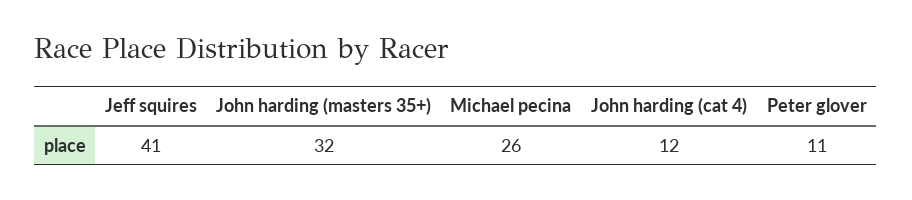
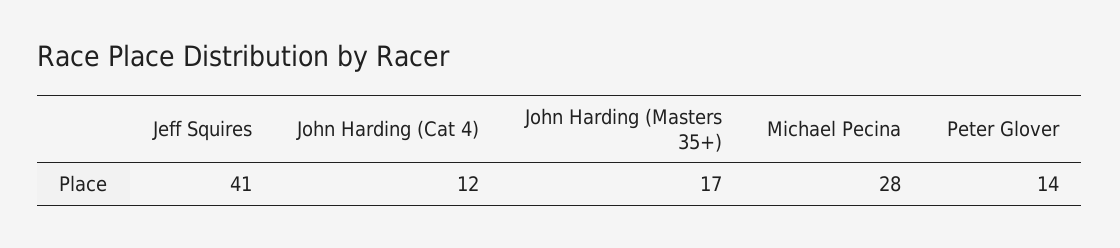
  {
    "Jeff squires": 41,
-   "John harding (masters 35+)": 32,
+   "John harding (masters 35+)": 17,
-   "Michael pecina": 26,
+   "Michael pecina": 28,
    "John harding (cat 4)": 12,
-   "Peter glover": 11
+   "Peter glover": 14
  }

